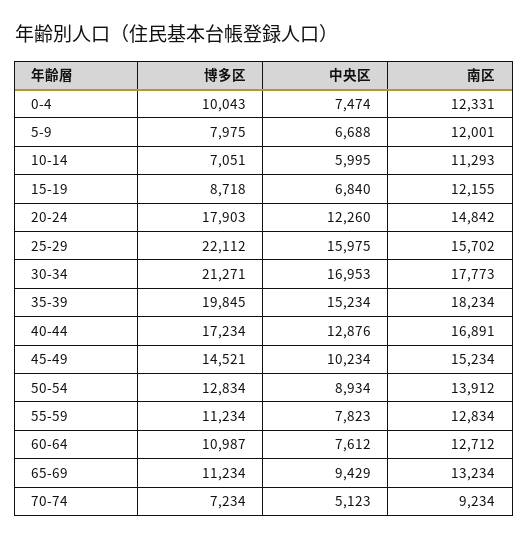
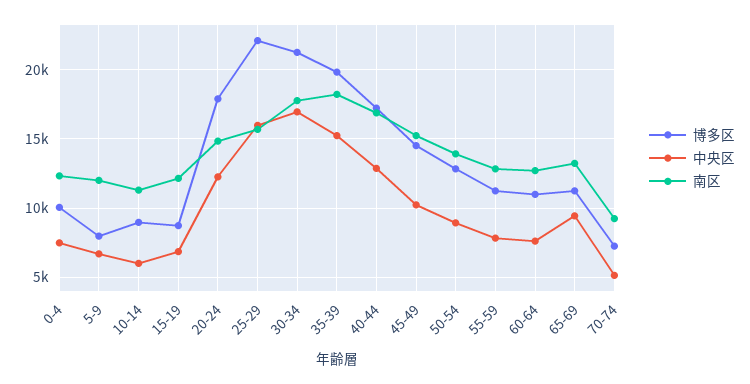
  {
    "博多区": {
      "0-4": 10043,
      "5-9": 7975,
-     "10-14": 7051,
+     "10-14": 9000,
      "15-19": 8718,
      "20-24": 17903,
      "25-29": 22112,
      "30-34": 21271,
      "35-39": 19845,
      "40-44": 17234,
      "45-49": 14521,
      "50-54": 12834,
      "55-59": 11234,
      "60-64": 10987,
      "65-69": 11234,
      "70-74": 7234
    },
    "中央区": {
      "0-4": 7474,
      "5-9": 6688,
      "10-14": 5995,
      "15-19": 6840,
      "20-24": 12260,
      "25-29": 15975,
      "30-34": 16953,
      "35-39": 15234,
      "40-44": 12876,
      "45-49": 10234,
      "50-54": 8934,
      "55-59": 7823,
      "60-64": 7612,
      "65-69": 9429,
      "70-74": 5123
    },
    "南区": {
      "0-4": 12331,
      "5-9": 12001,
      "10-14": 11293,
      "15-19": 12155,
      "20-24": 14842,
      "25-29": 15702,
      "30-34": 17773,
      "35-39": 18234,
      "40-44": 16891,
      "45-49": 15234,
      "50-54": 13912,
      "55-59": 12834,
      "60-64": 12712,
      "65-69": 13234,
      "70-74": 9234
    }
  }

